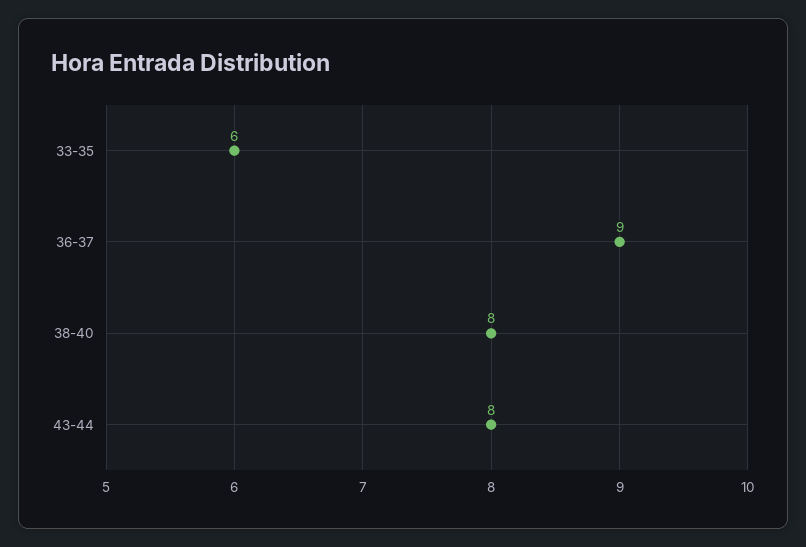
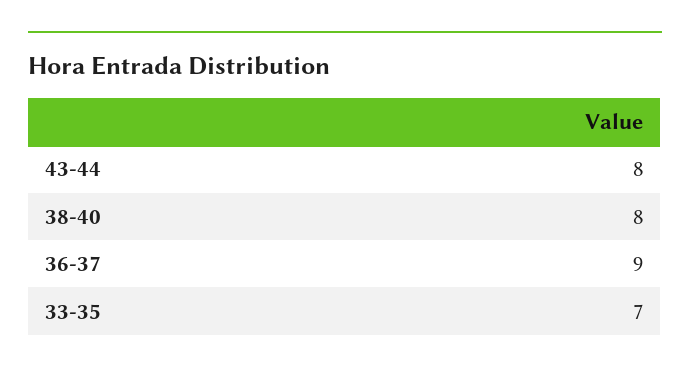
  {
-   "33-35": 6,
+   "33-35": 7,
    "36-37": 9,
    "38-40": 8,
    "43-44": 8
  }

